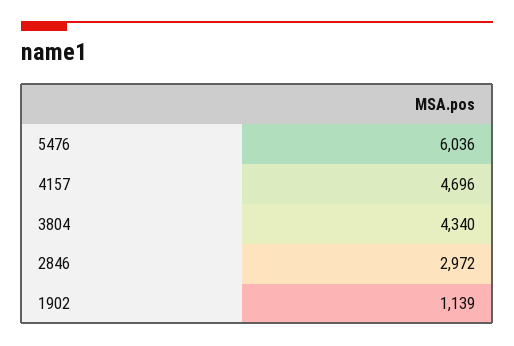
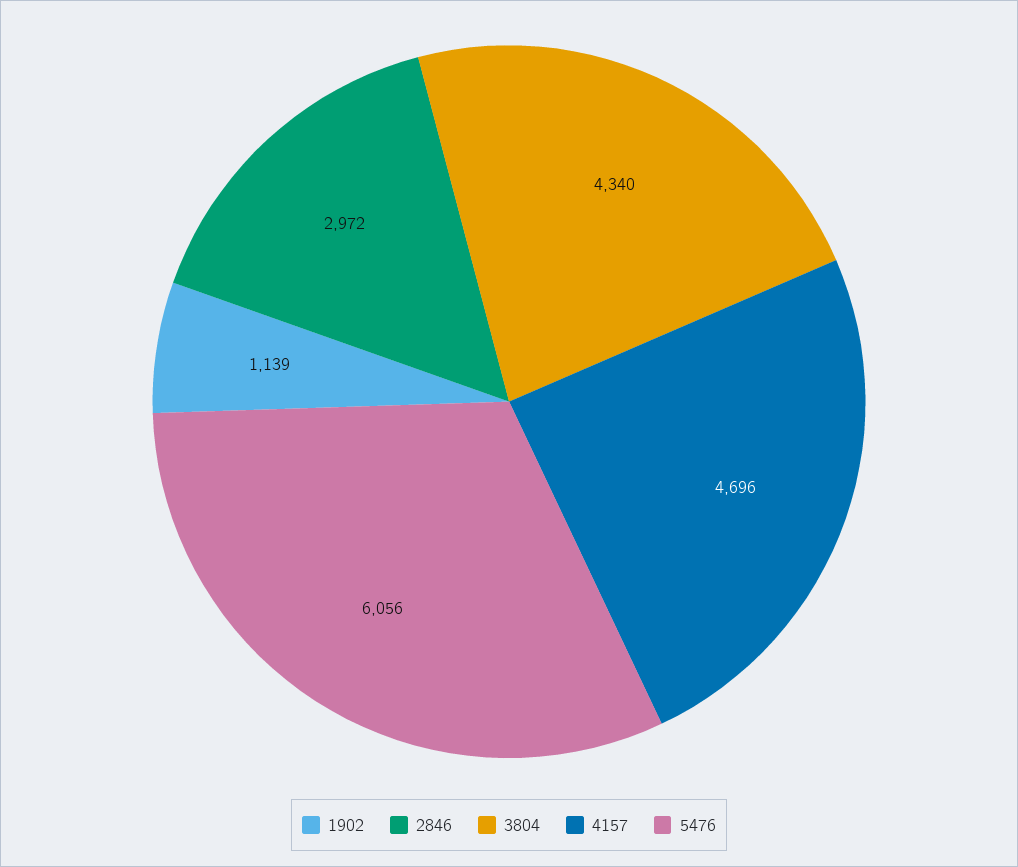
  {
-   "5476": 6036,
+   "5476": 6056,
    "4157": 4696,
    "3804": 4340,
    "2846": 2972,
    "1902": 1139
  }

